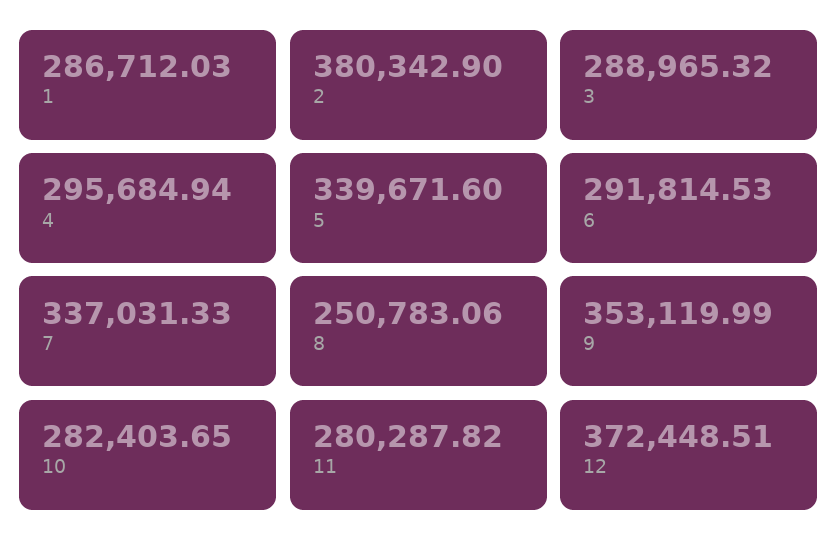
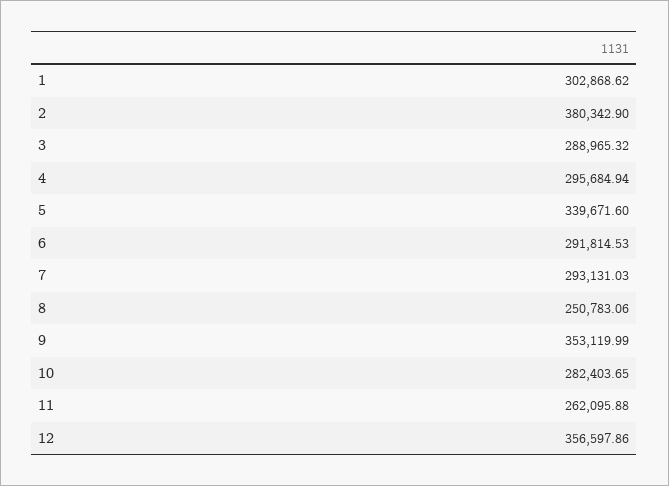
  {
-   "1": 286712.03,
+   "1": 302868.62,
    "2": 380342.9,
    "3": 288965.32,
    "4": 295684.94,
    "5": 339671.6,
    "6": 291814.53,
-   "7": 337031.33,
+   "7": 293131.03,
    "8": 250783.06,
    "9": 353119.99,
    "10": 282403.65,
-   "11": 280287.82,
+   "11": 262095.88,
-   "12": 372448.51
+   "12": 356597.86
  }

